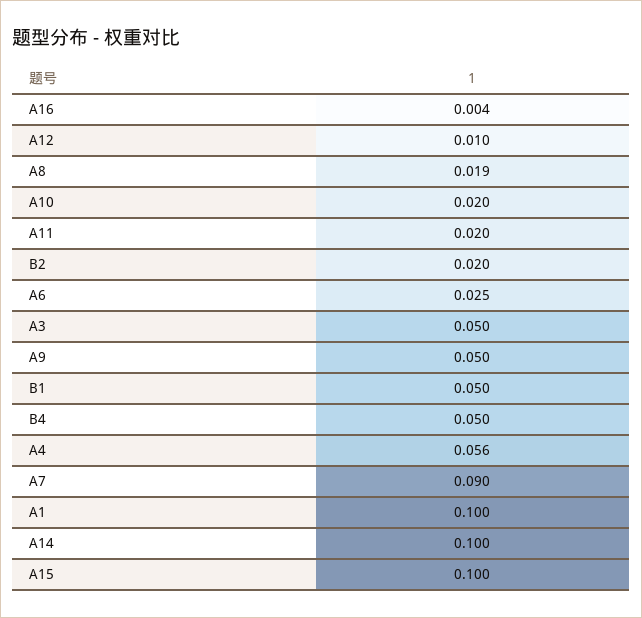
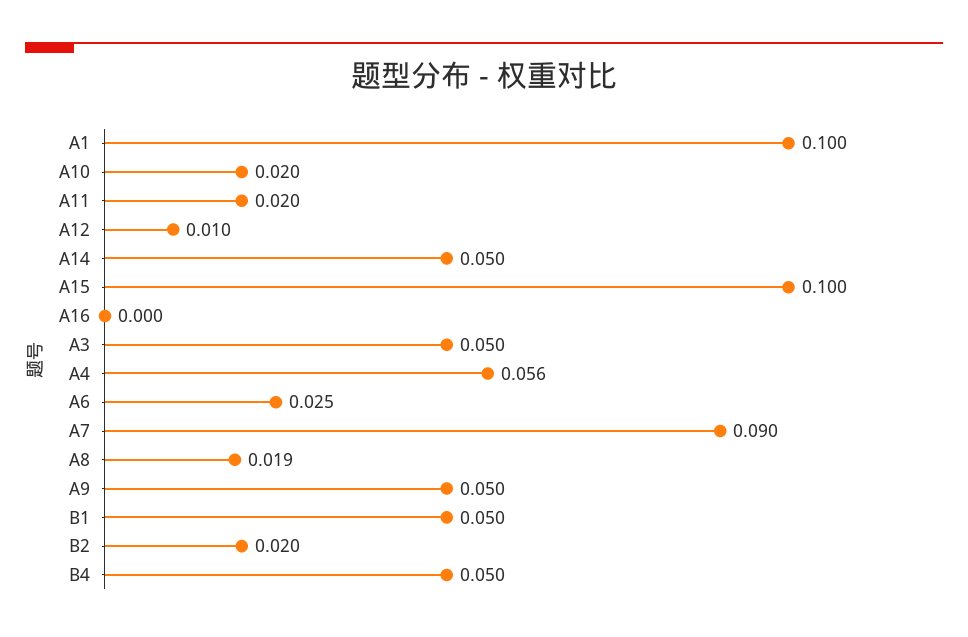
  {
-   "A16": 0.004,
+   "A16": 0,
    "A12": 0.01,
    "A8": 0.019,
    "A10": 0.02,
    "A11": 0.02,
    "B2": 0.02,
    "A6": 0.025,
    "A3": 0.05,
    "A9": 0.05,
    "B1": 0.05,
    "B4": 0.05,
    "A4": 0.056,
    "A7": 0.09,
    "A1": 0.1,
-   "A14": 0.1,
+   "A14": 0.05,
    "A15": 0.1
  }

